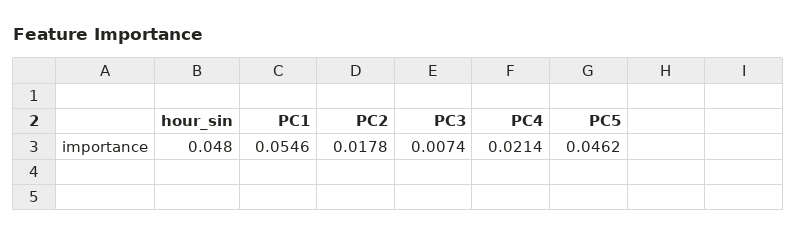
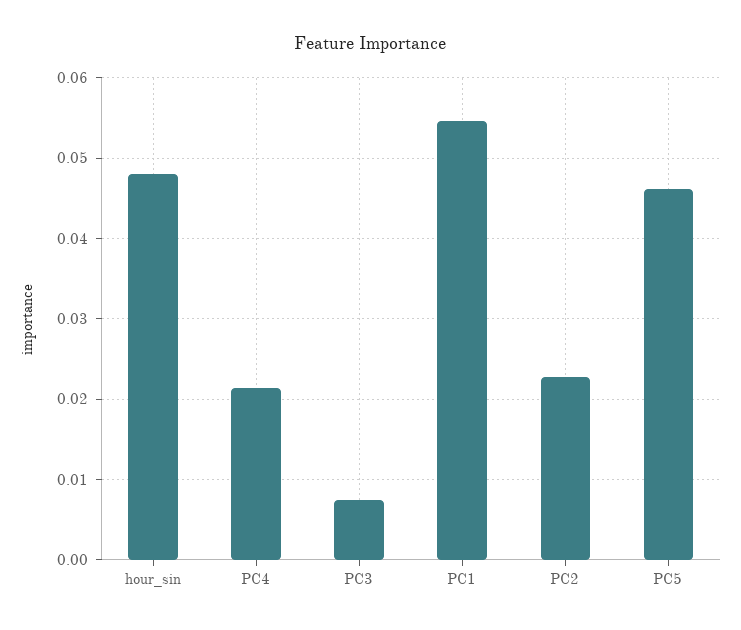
  {
    "hour_sin": 0.048,
    "PC1": 0.0546,
-   "PC2": 0.0178,
+   "PC2": 0.023,
    "PC3": 0.0074,
    "PC4": 0.0214,
    "PC5": 0.0462
  }

